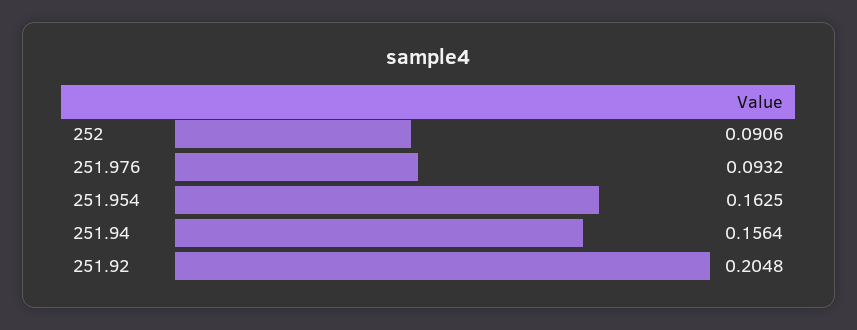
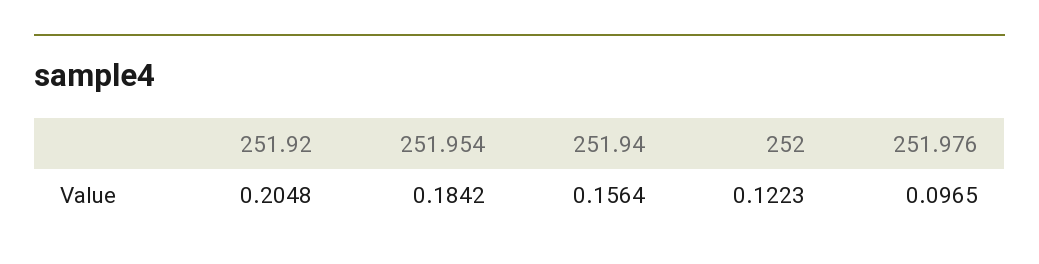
  {
-   "252": 0.0906,
+   "252": 0.1223,
-   "251.976": 0.0932,
+   "251.976": 0.0965,
-   "251.954": 0.1625,
+   "251.954": 0.1842,
    "251.94": 0.1564,
    "251.92": 0.2048
  }

